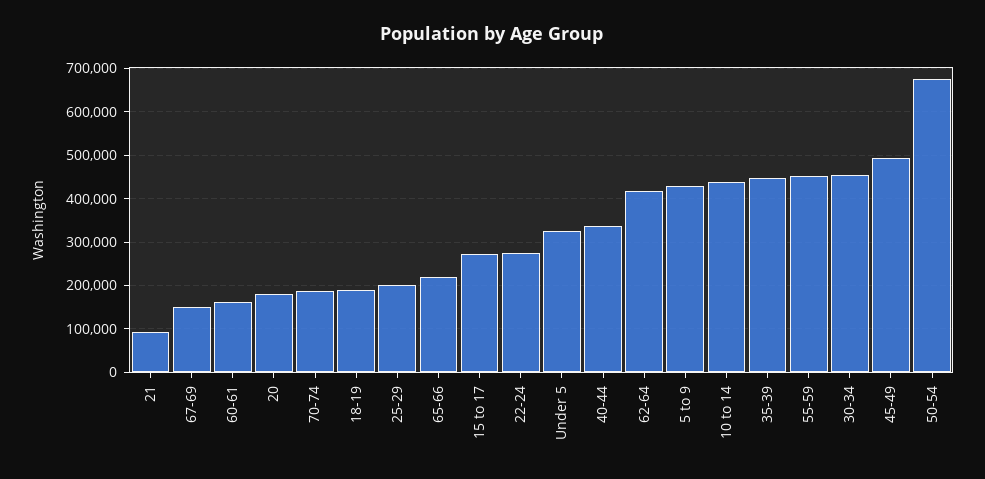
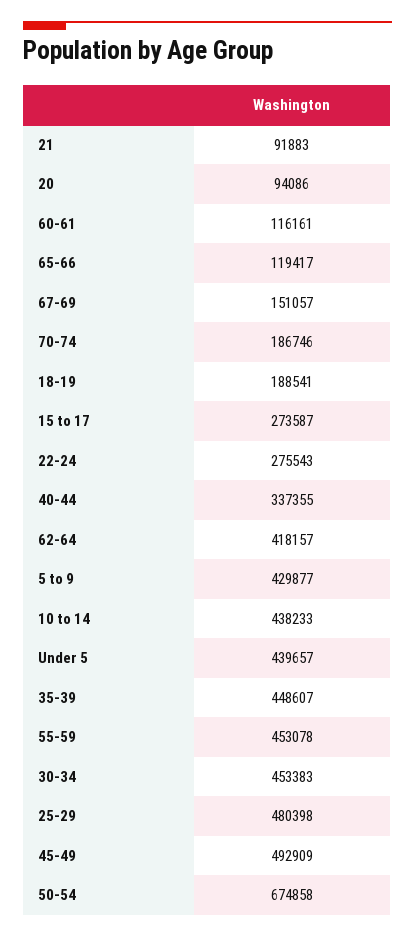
  {
    "21": 91883,
    "67-69": 151057,
-   "60-61": 160000,
+   "60-61": 116161,
-   "20": 180000,
+   "20": 94086,
    "70-74": 186746,
    "18-19": 188541,
-   "25-29": 200000,
+   "25-29": 480398,
-   "65-66": 220000,
+   "65-66": 119417,
    "15 to 17": 273587,
    "22-24": 275543,
-   "Under 5": 320000,
+   "Under 5": 439657,
    "40-44": 337355,
    "62-64": 418157,
    "5 to 9": 429877,
    "10 to 14": 438233,
    "35-39": 448607,
    "55-59": 453078,
    "30-34": 453383,
    "45-49": 492909,
    "50-54": 674858
  }

